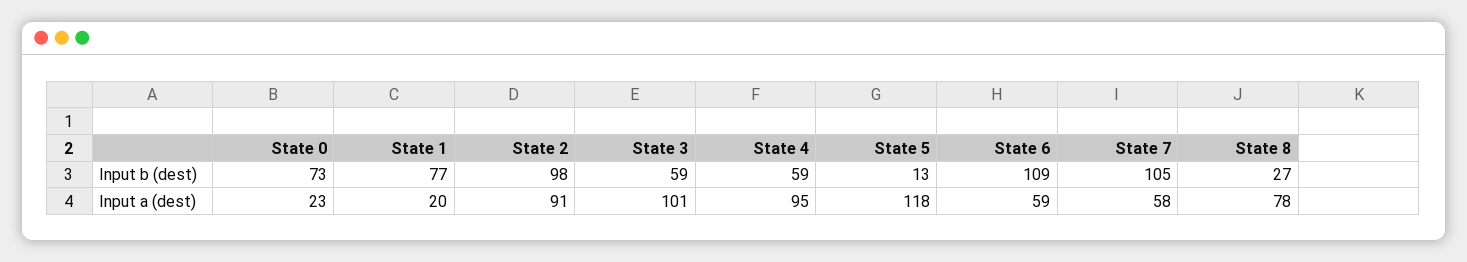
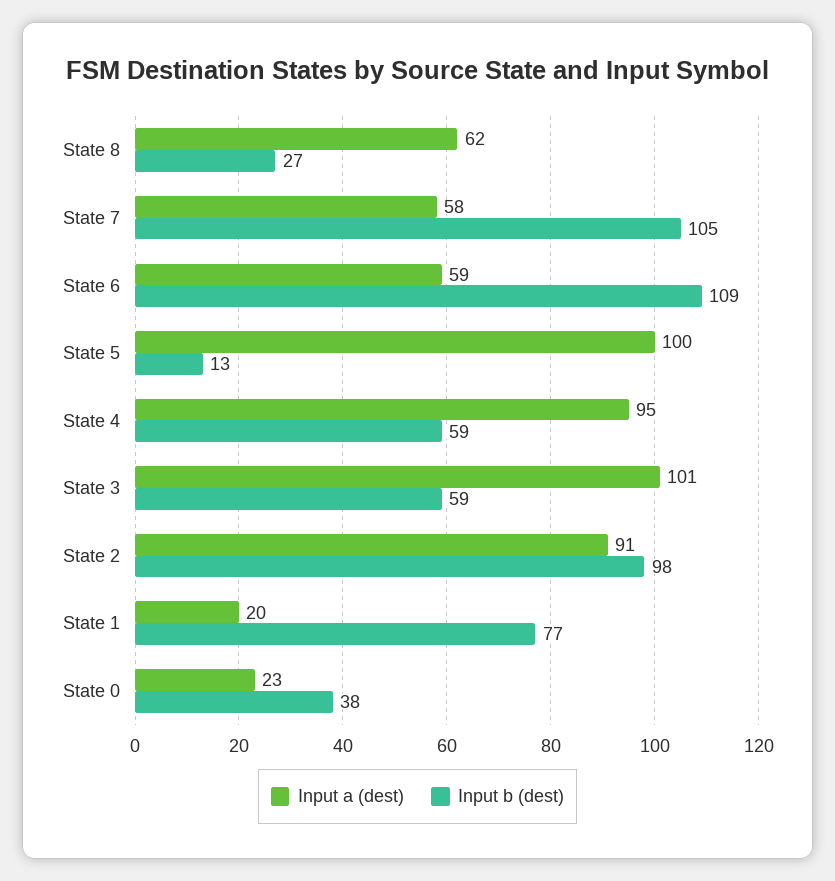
  {
    "Input b (dest)": {
-     "State 0": 73,
+     "State 0": 38,
      "State 1": 77,
      "State 2": 98,
      "State 3": 59,
      "State 4": 59,
      "State 5": 13,
      "State 6": 109,
      "State 7": 105,
      "State 8": 27
    },
    "Input a (dest)": {
      "State 0": 23,
      "State 1": 20,
      "State 2": 91,
      "State 3": 101,
      "State 4": 95,
-     "State 5": 118,
+     "State 5": 100,
      "State 6": 59,
      "State 7": 58,
-     "State 8": 78
+     "State 8": 62
    }
  }

